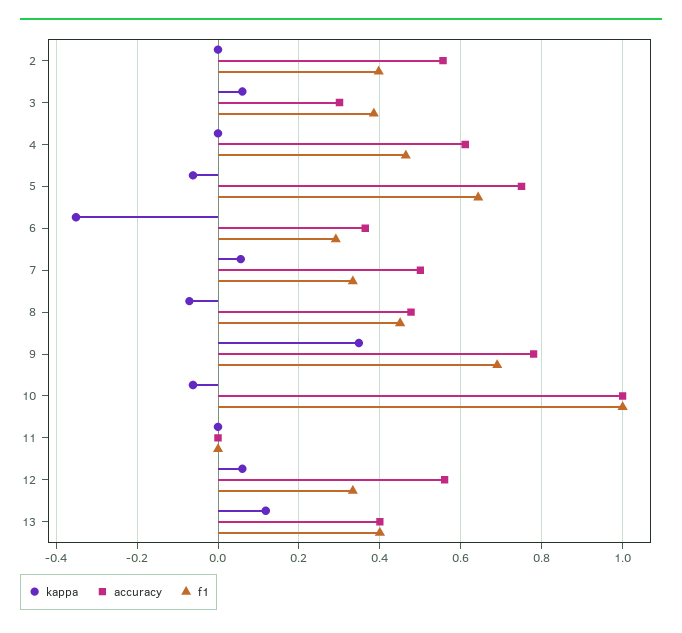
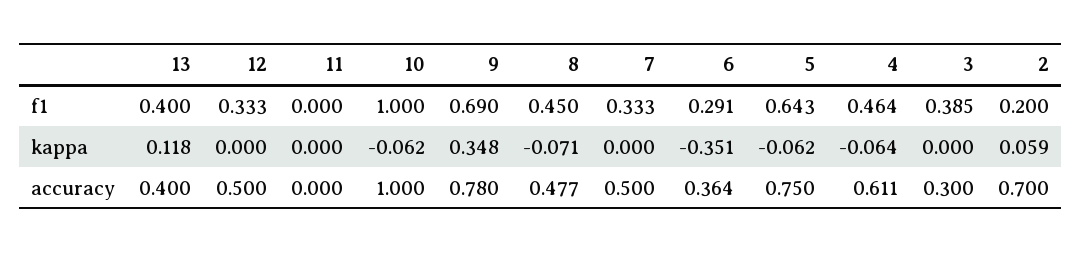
  {
    "kappa": {
-     "2": 0,
+     "2": 0.059,
-     "3": 0.06,
+     "3": 0,
-     "4": 0,
+     "4": -0.064,
      "5": -0.062,
      "6": -0.351,
-     "7": 0.06,
+     "7": 0,
      "8": -0.071,
      "9": 0.348,
      "10": -0.062,
      "11": 0,
-     "12": 0.06,
+     "12": 0,
      "13": 0.118
    },
    "accuracy": {
-     "2": 0.56,
+     "2": 0.7,
      "3": 0.3,
      "4": 0.611,
      "5": 0.75,
      "6": 0.364,
      "7": 0.5,
      "8": 0.477,
      "9": 0.78,
      "10": 1,
      "11": 0,
-     "12": 0.56,
+     "12": 0.5,
      "13": 0.4
    },
    "f1": {
-     "2": 0.4,
+     "2": 0.2,
      "3": 0.385,
      "4": 0.464,
      "5": 0.643,
      "6": 0.291,
      "7": 0.333,
      "8": 0.45,
      "9": 0.69,
      "10": 1,
      "11": 0,
      "12": 0.333,
      "13": 0.4
    }
  }

